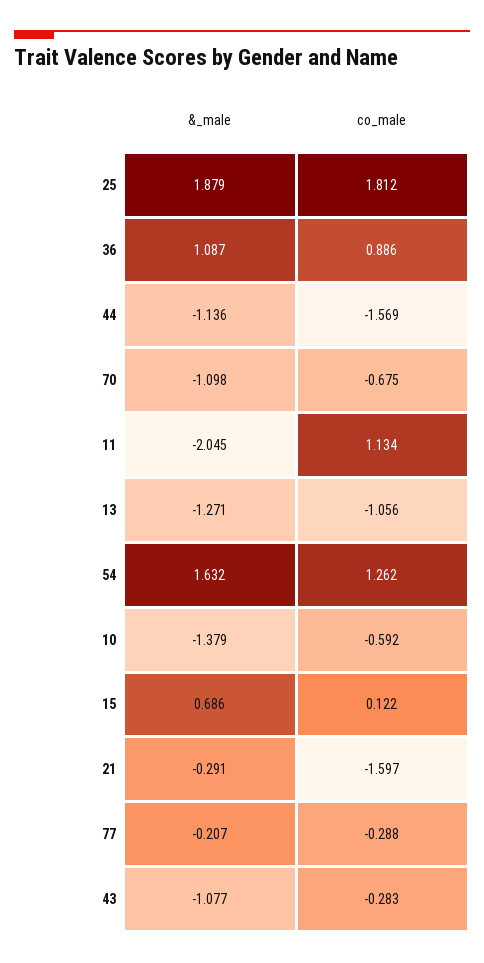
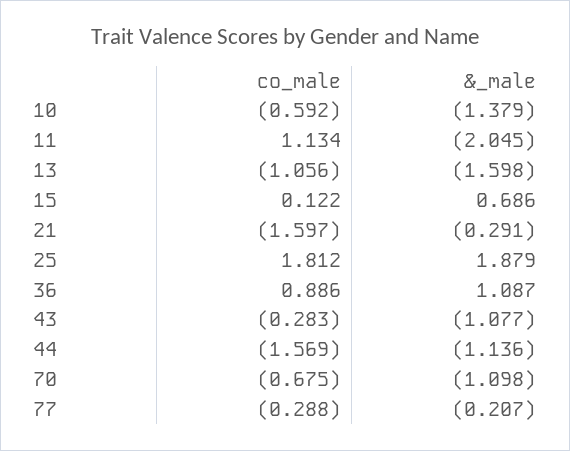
  {
    "&_male": {
      "25": 1.879,
      "36": 1.087,
      "44": -1.136,
      "70": -1.098,
      "11": -2.045,
-     "13": -1.271,
+     "13": -1.598,
-     "54": 1.632,
      "10": -1.379,
      "15": 0.686,
      "21": -0.291,
      "77": -0.207,
      "43": -1.077
    },
    "co_male": {
      "25": 1.812,
      "36": 0.886,
      "44": -1.569,
      "70": -0.675,
      "11": 1.134,
      "13": -1.056,
-     "54": 1.262,
      "10": -0.592,
      "15": 0.122,
      "21": -1.597,
      "77": -0.288,
      "43": -0.283
    }
  }

